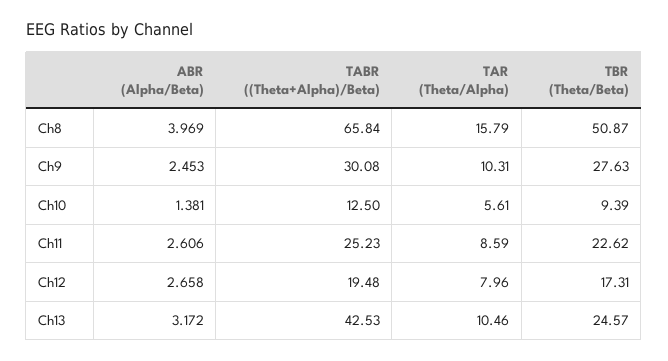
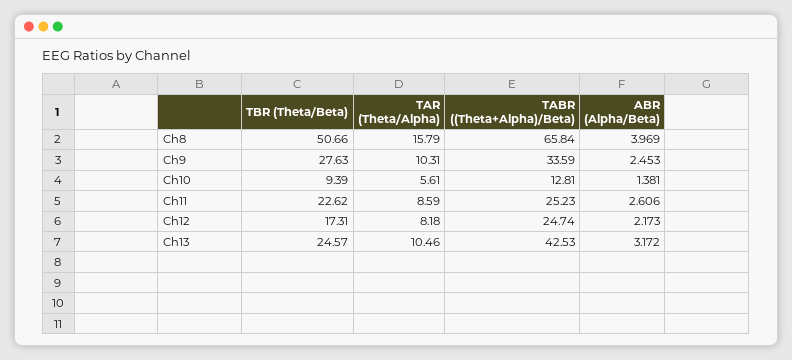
  {
    "ABR (Alpha/Beta)": {
      "Ch8": 3.969,
      "Ch9": 2.453,
      "Ch10": 1.381,
      "Ch11": 2.606,
-     "Ch12": 2.658,
+     "Ch12": 2.173,
      "Ch13": 3.172
    },
    "TABR ((Theta+Alpha)/Beta)": {
      "Ch8": 65.84,
-     "Ch9": 30.08,
+     "Ch9": 33.59,
-     "Ch10": 12.5,
+     "Ch10": 12.81,
      "Ch11": 25.23,
-     "Ch12": 19.48,
+     "Ch12": 24.74,
      "Ch13": 42.53
    },
    "TAR (Theta/Alpha)": {
      "Ch8": 15.79,
      "Ch9": 10.31,
      "Ch10": 5.61,
      "Ch11": 8.59,
-     "Ch12": 7.96,
+     "Ch12": 8.18,
      "Ch13": 10.46
    },
    "TBR (Theta/Beta)": {
-     "Ch8": 50.87,
+     "Ch8": 50.66,
      "Ch9": 27.63,
      "Ch10": 9.39,
      "Ch11": 22.62,
      "Ch12": 17.31,
      "Ch13": 24.57
    }
  }

